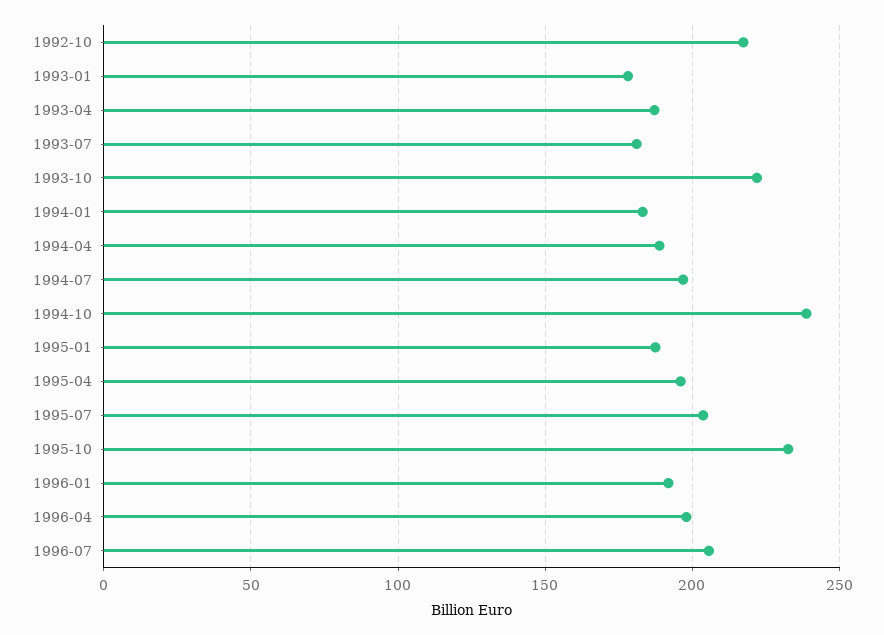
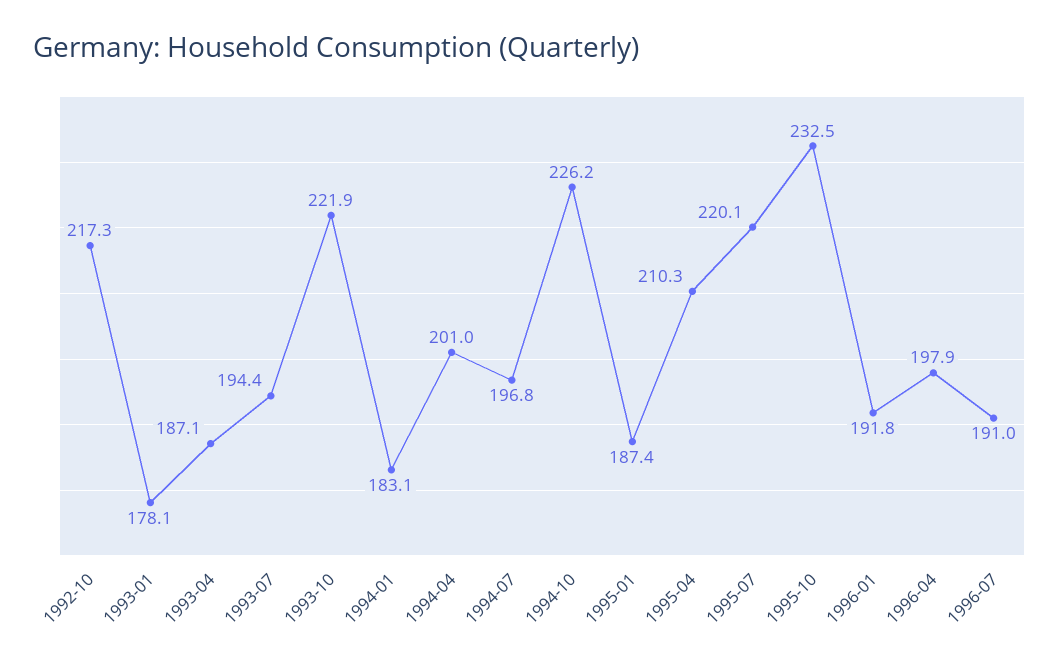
  {
    "1992-10": 217.3,
    "1993-01": 178.1,
    "1993-04": 187.1,
-   "1993-07": 180,
+   "1993-07": 194.4,
    "1993-10": 221.9,
    "1994-01": 183.1,
-   "1994-04": 190,
+   "1994-04": 201,
    "1994-07": 196.8,
-   "1994-10": 240,
+   "1994-10": 226.2,
    "1995-01": 187.4,
-   "1995-04": 195,
+   "1995-04": 210.3,
-   "1995-07": 205,
+   "1995-07": 220.1,
    "1995-10": 232.5,
    "1996-01": 191.8,
    "1996-04": 197.9,
-   "1996-07": 205
+   "1996-07": 191
  }

